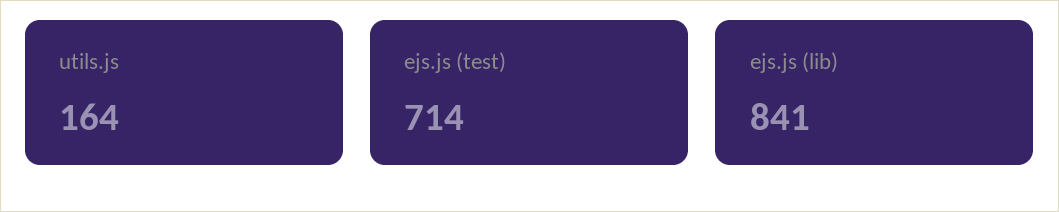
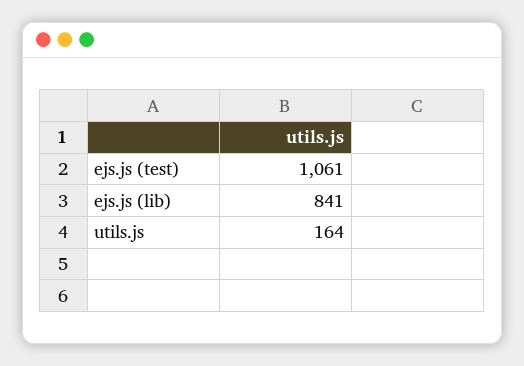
  {
    "utils.js": 164,
-   "ejs.js (test)": 714,
+   "ejs.js (test)": 1061,
    "ejs.js (lib)": 841
  }

